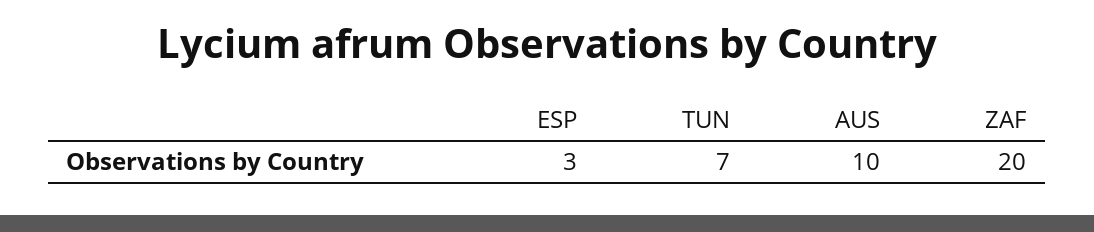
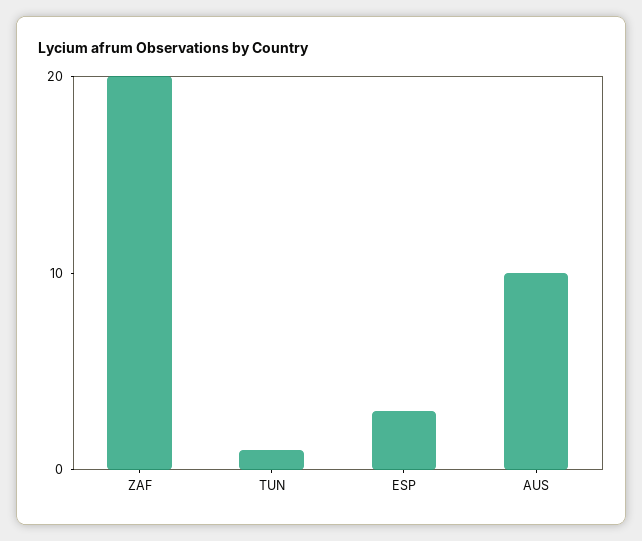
  {
    "ESP": 3,
-   "TUN": 7,
+   "TUN": 1,
    "AUS": 10,
    "ZAF": 20
  }

